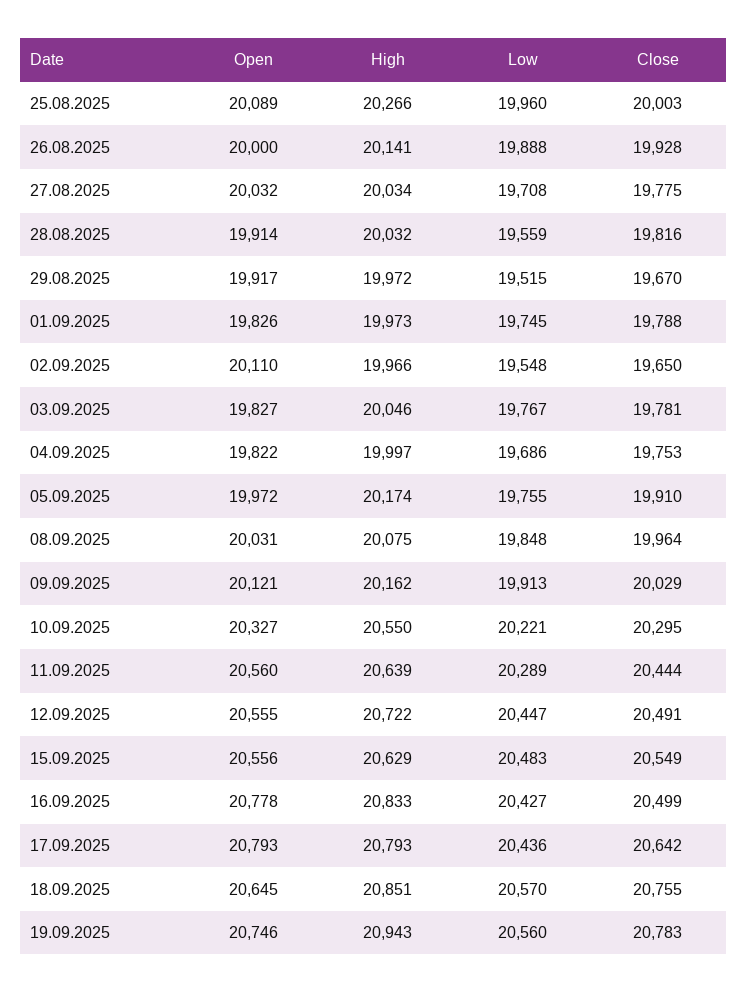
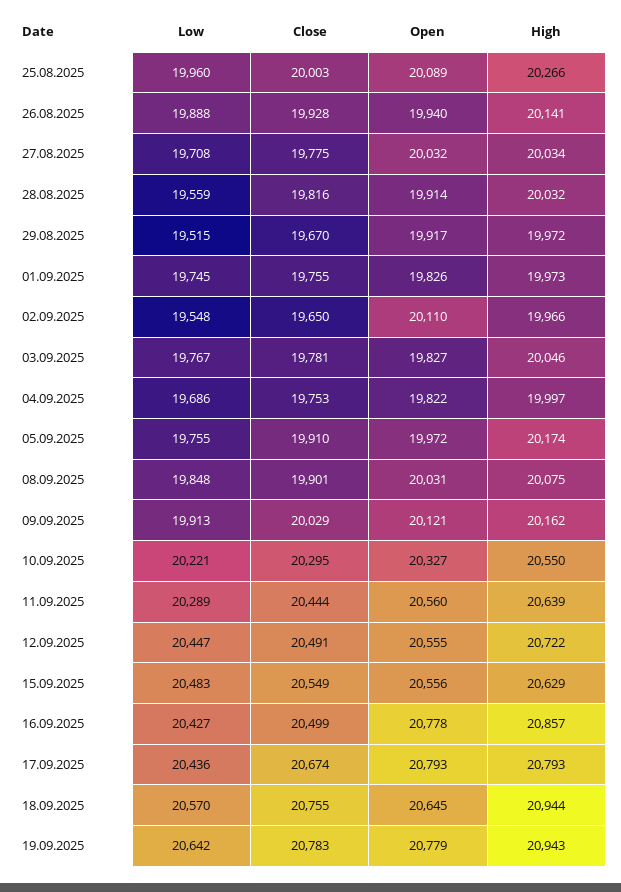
  {
    "Open": {
      "25.08.2025": 20089,
-     "26.08.2025": 20000,
+     "26.08.2025": 19940,
      "27.08.2025": 20032,
      "28.08.2025": 19914,
      "29.08.2025": 19917,
      "01.09.2025": 19826,
      "02.09.2025": 20110,
      "03.09.2025": 19827,
      "04.09.2025": 19822,
      "05.09.2025": 19972,
      "08.09.2025": 20031,
      "09.09.2025": 20121,
      "10.09.2025": 20327,
      "11.09.2025": 20560,
      "12.09.2025": 20555,
      "15.09.2025": 20556,
      "16.09.2025": 20778,
      "17.09.2025": 20793,
      "18.09.2025": 20645,
-     "19.09.2025": 20746
+     "19.09.2025": 20779
    },
    "High": {
      "25.08.2025": 20266,
      "26.08.2025": 20141,
      "27.08.2025": 20034,
      "28.08.2025": 20032,
      "29.08.2025": 19972,
      "01.09.2025": 19973,
      "02.09.2025": 19966,
      "03.09.2025": 20046,
      "04.09.2025": 19997,
      "05.09.2025": 20174,
      "08.09.2025": 20075,
      "09.09.2025": 20162,
      "10.09.2025": 20550,
      "11.09.2025": 20639,
      "12.09.2025": 20722,
      "15.09.2025": 20629,
-     "16.09.2025": 20833,
+     "16.09.2025": 20857,
      "17.09.2025": 20793,
-     "18.09.2025": 20851,
+     "18.09.2025": 20944,
      "19.09.2025": 20943
    },
    "Low": {
      "25.08.2025": 19960,
      "26.08.2025": 19888,
      "27.08.2025": 19708,
      "28.08.2025": 19559,
      "29.08.2025": 19515,
      "01.09.2025": 19745,
      "02.09.2025": 19548,
      "03.09.2025": 19767,
      "04.09.2025": 19686,
      "05.09.2025": 19755,
      "08.09.2025": 19848,
      "09.09.2025": 19913,
      "10.09.2025": 20221,
      "11.09.2025": 20289,
      "12.09.2025": 20447,
      "15.09.2025": 20483,
      "16.09.2025": 20427,
      "17.09.2025": 20436,
      "18.09.2025": 20570,
-     "19.09.2025": 20560
+     "19.09.2025": 20642
    },
    "Close": {
      "25.08.2025": 20003,
      "26.08.2025": 19928,
      "27.08.2025": 19775,
      "28.08.2025": 19816,
      "29.08.2025": 19670,
-     "01.09.2025": 19788,
+     "01.09.2025": 19755,
      "02.09.2025": 19650,
      "03.09.2025": 19781,
      "04.09.2025": 19753,
      "05.09.2025": 19910,
-     "08.09.2025": 19964,
+     "08.09.2025": 19901,
      "09.09.2025": 20029,
      "10.09.2025": 20295,
      "11.09.2025": 20444,
      "12.09.2025": 20491,
      "15.09.2025": 20549,
      "16.09.2025": 20499,
-     "17.09.2025": 20642,
+     "17.09.2025": 20674,
      "18.09.2025": 20755,
      "19.09.2025": 20783
    }
  }

